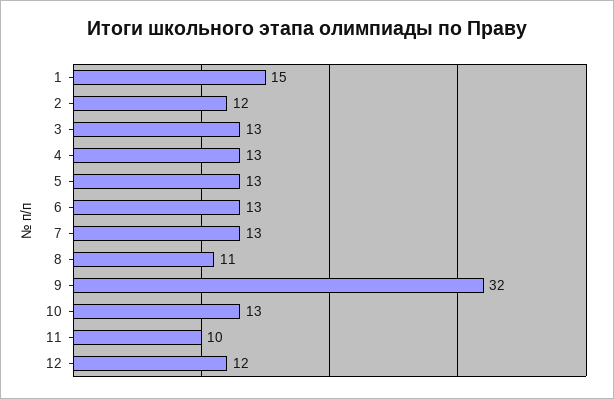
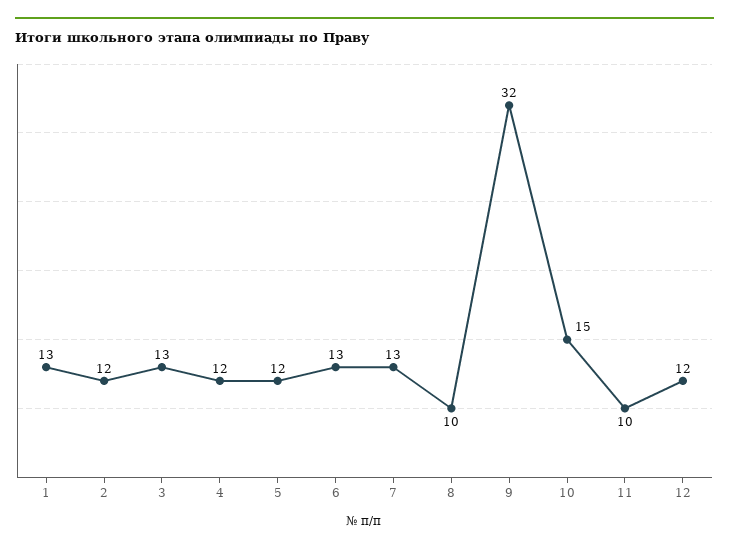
  {
-   "1": 15,
+   "1": 13,
    "2": 12,
    "3": 13,
-   "4": 13,
+   "4": 12,
-   "5": 13,
+   "5": 12,
    "6": 13,
    "7": 13,
-   "8": 11,
+   "8": 10,
    "9": 32,
-   "10": 13,
+   "10": 15,
    "11": 10,
    "12": 12
  }

